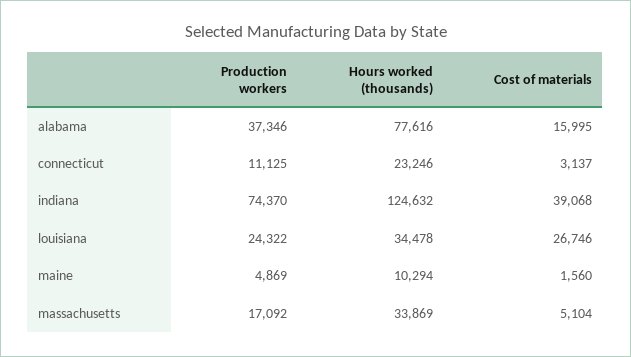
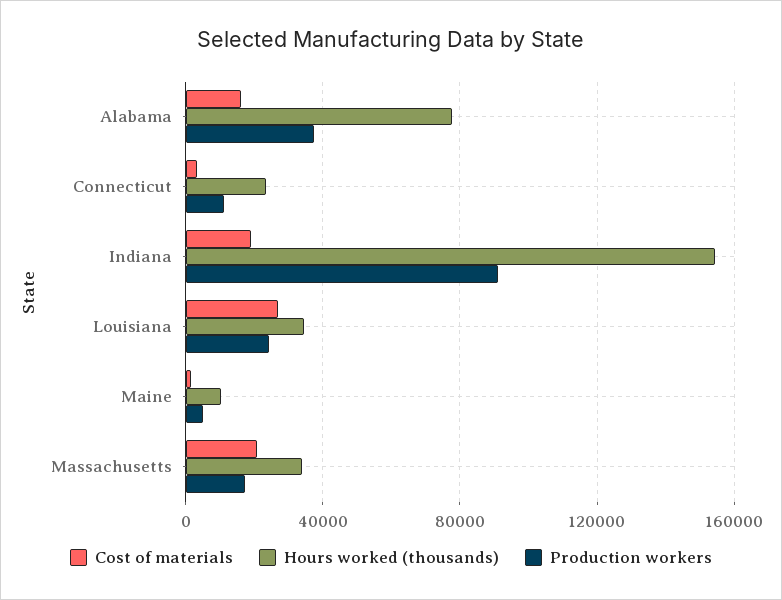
  {
    "Production workers": {
      "alabama": 37346,
      "connecticut": 11125,
-     "indiana": 74370,
+     "indiana": 90000,
      "louisiana": 24322,
      "maine": 4869,
      "massachusetts": 17092
    },
    "Hours worked (thousands)": {
      "alabama": 77616,
      "connecticut": 23246,
-     "indiana": 124632,
+     "indiana": 155000,
      "louisiana": 34478,
      "maine": 10294,
      "massachusetts": 33869
    },
    "Cost of materials": {
      "alabama": 15995,
      "connecticut": 3137,
-     "indiana": 39068,
+     "indiana": 20000,
      "louisiana": 26746,
      "maine": 1560,
-     "massachusetts": 5104
+     "massachusetts": 20000
    }
  }

